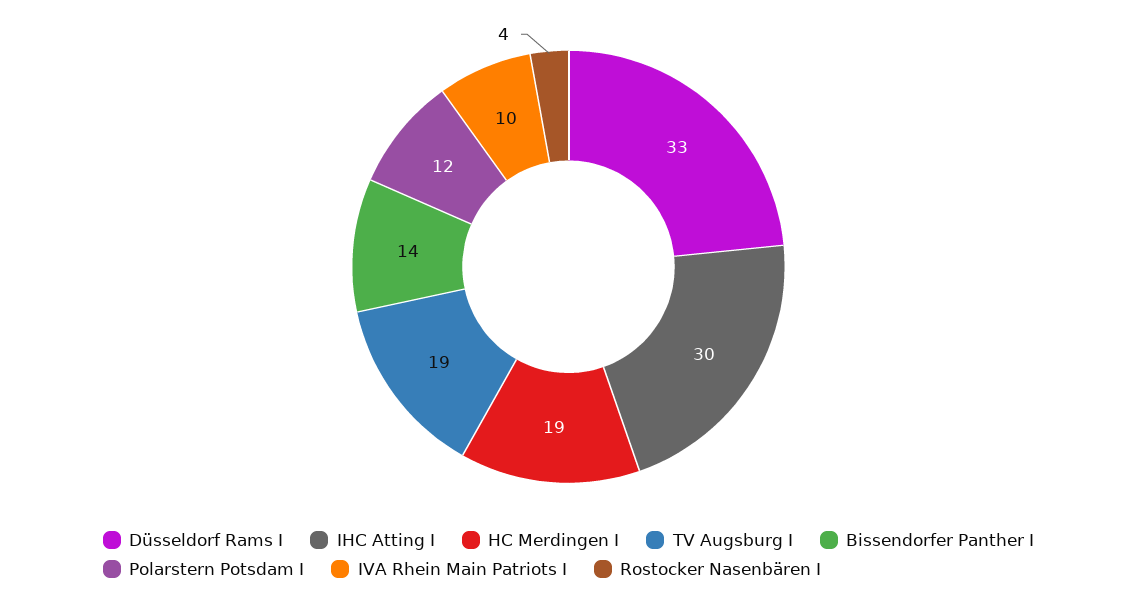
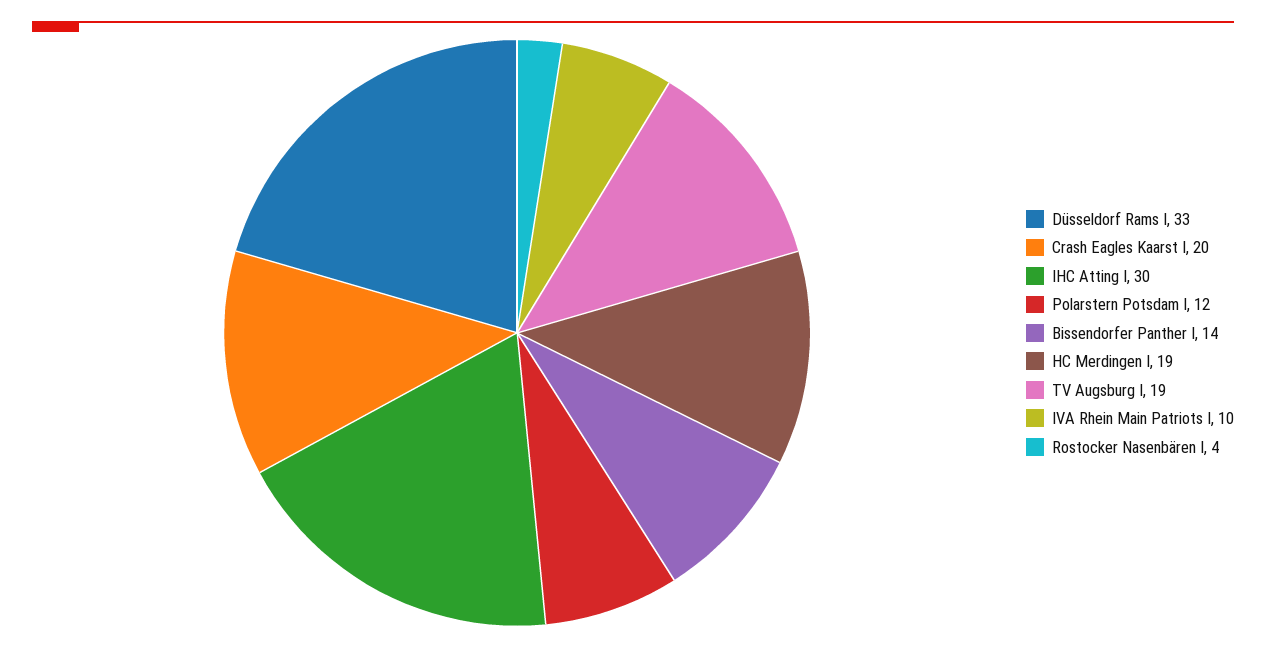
  {
    "Düsseldorf Rams I": 33,
    "IHC Atting I": 30,
    "HC Merdingen I": 19,
    "TV Augsburg I": 19,
    "Bissendorfer Panther I": 14,
    "Polarstern Potsdam I": 12,
    "IVA Rhein Main Patriots I": 10,
-   "Rostocker Nasenbären I": 4
+   "Rostocker Nasenbären I": 4,
+   "Crash Eagles Kaarst I": 20
  }

